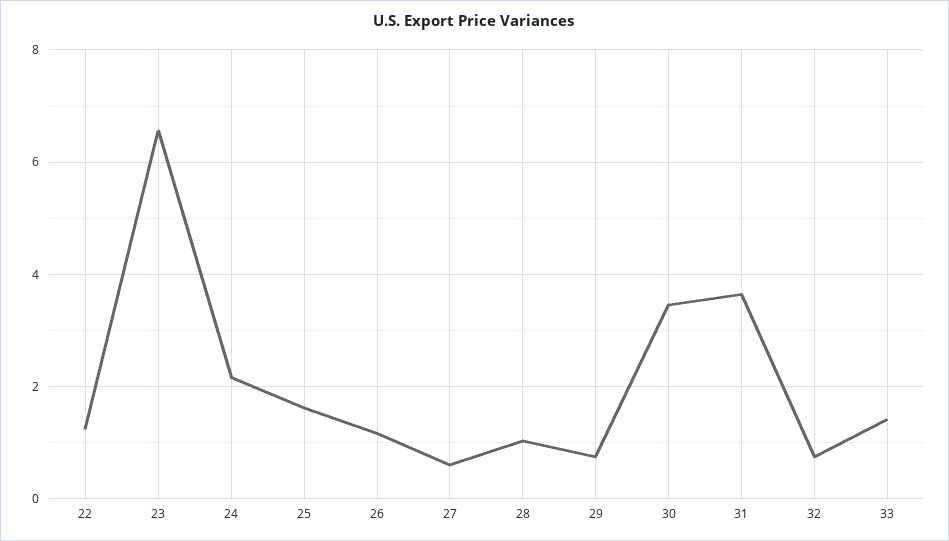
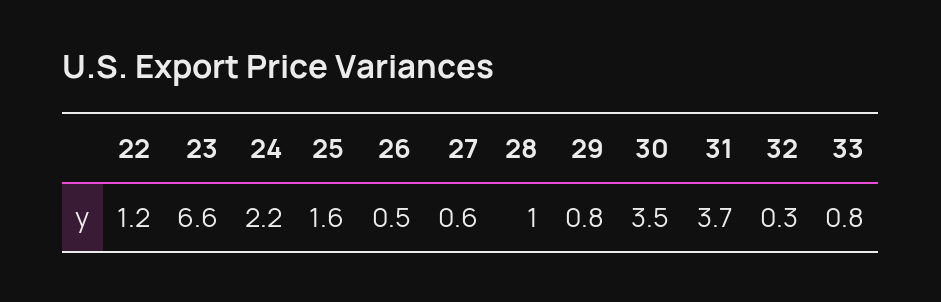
  {
    "22": 1.2,
    "23": 6.6,
    "24": 2.2,
    "25": 1.6,
-   "26": 1.2,
+   "26": 0.5,
    "27": 0.6,
    "28": 1,
    "29": 0.8,
    "30": 3.5,
    "31": 3.7,
-   "32": 0.8,
+   "32": 0.3,
-   "33": 1.4
+   "33": 0.8
  }

